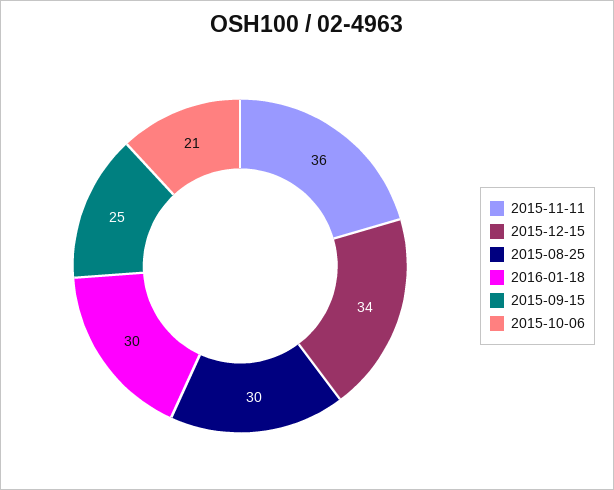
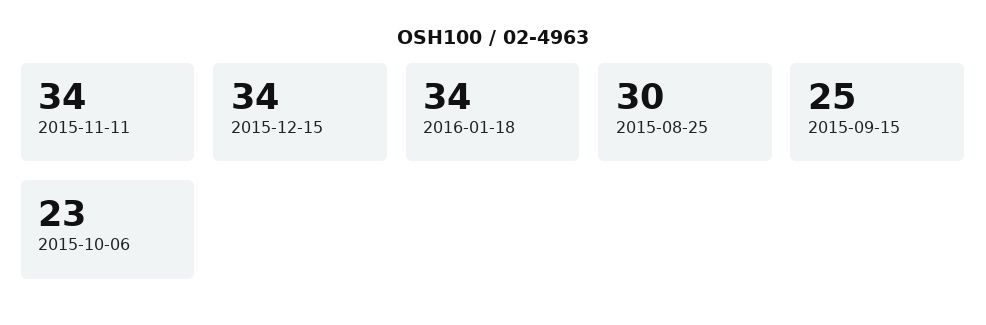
  {
-   "2015-11-11": 36,
+   "2015-11-11": 34,
    "2015-12-15": 34,
    "2015-08-25": 30,
-   "2016-01-18": 30,
+   "2016-01-18": 34,
    "2015-09-15": 25,
-   "2015-10-06": 21
+   "2015-10-06": 23
  }

